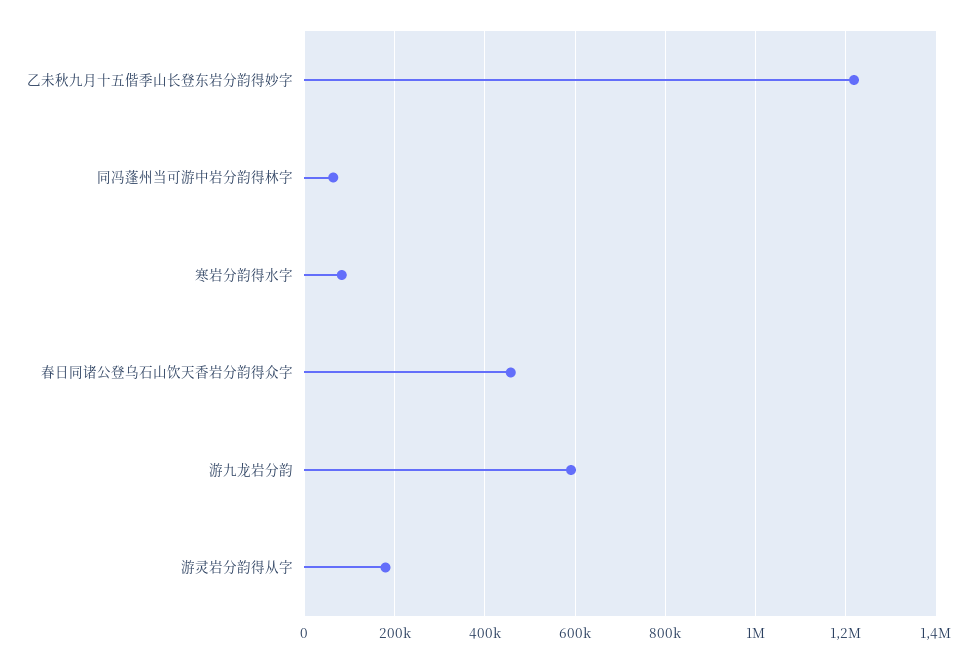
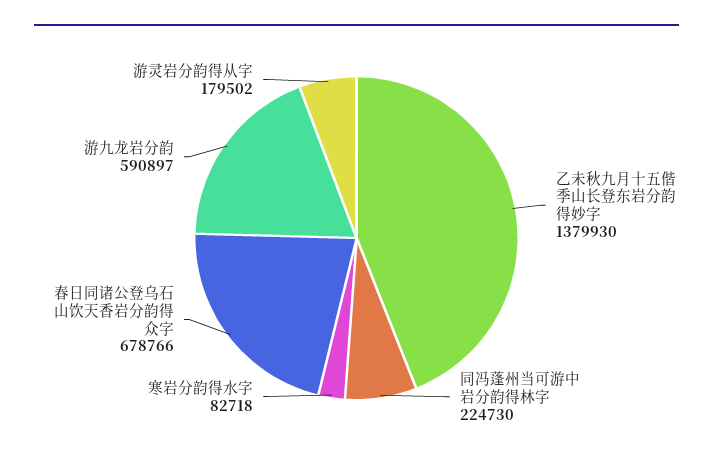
  {
-   "乙未秋九月十五偕季山长登东岩分韵得妙字": 1220000,
+   "乙未秋九月十五偕季山长登东岩分韵得妙字": 1379930,
-   "同冯蓬州当可游中岩分韵得林字": 60000,
+   "同冯蓬州当可游中岩分韵得林字": 224730,
    "寒岩分韵得水字": 82718,
-   "春日同诸公登乌石山饮天香岩分韵得众字": 460000,
+   "春日同诸公登乌石山饮天香岩分韵得众字": 678766,
    "游九龙岩分韵": 590897,
    "游灵岩分韵得从字": 179502
  }

